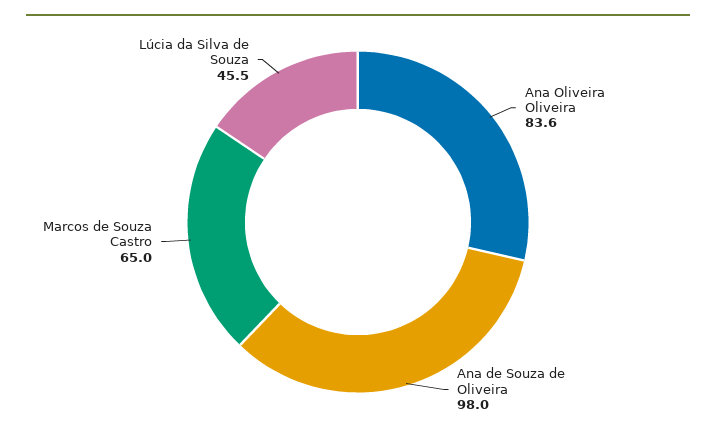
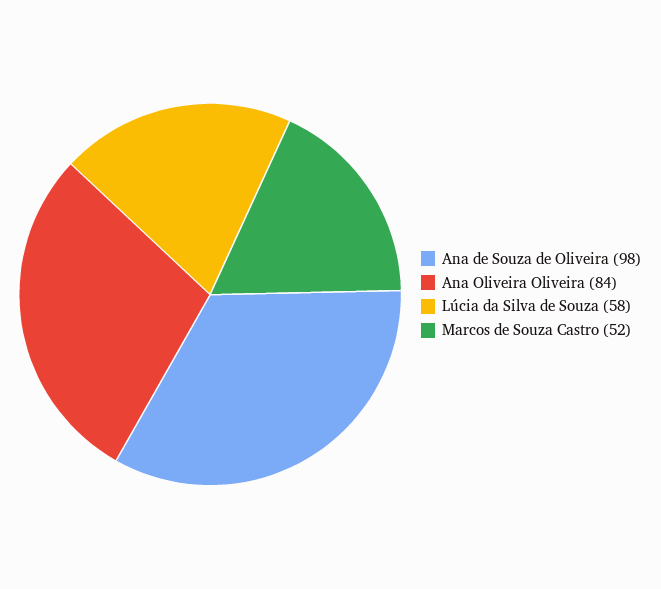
  {
    "Ana Oliveira Oliveira": 83.6,
    "Ana de Souza de Oliveira": 98,
-   "Marcos de Souza Castro": 65,
+   "Marcos de Souza Castro": 52,
-   "Lúcia da Silva de Souza": 45.5
+   "Lúcia da Silva de Souza": 58
  }

